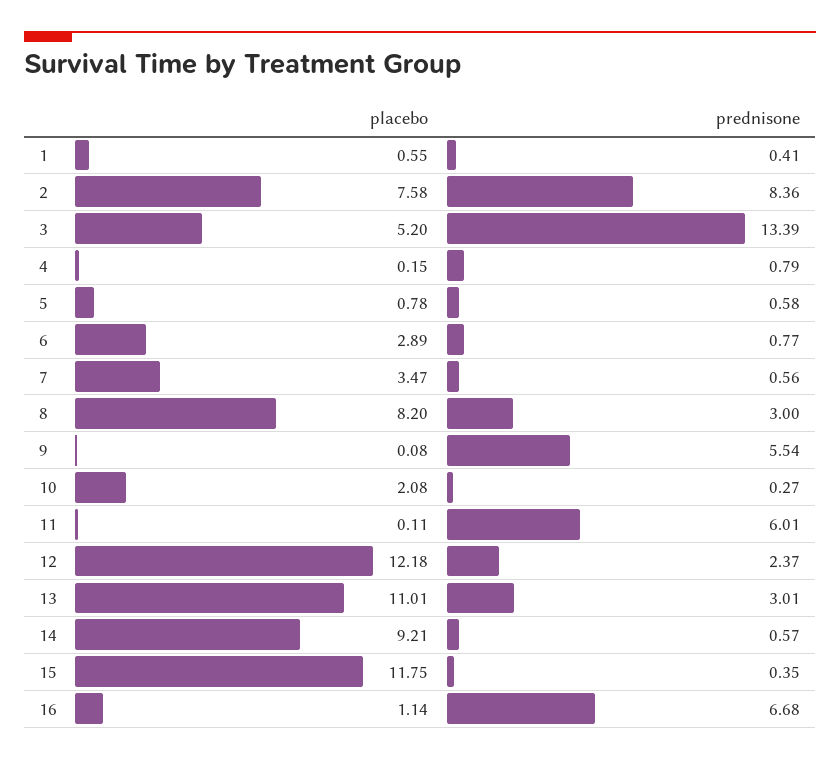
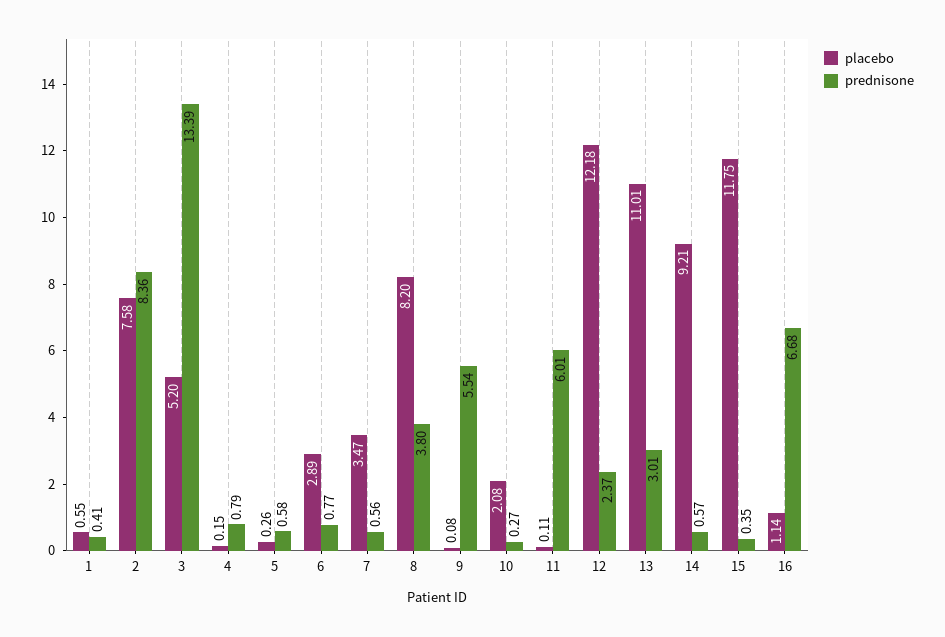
  {
    "placebo": {
      "1": 0.55,
      "2": 7.58,
      "3": 5.2,
      "4": 0.15,
-     "5": 0.78,
+     "5": 0.26,
      "6": 2.89,
      "7": 3.47,
      "8": 8.2,
      "9": 0.08,
      "10": 2.08,
      "11": 0.11,
      "12": 12.18,
      "13": 11.01,
      "14": 9.21,
      "15": 11.75,
      "16": 1.14
    },
    "prednisone": {
      "1": 0.41,
      "2": 8.36,
      "3": 13.39,
      "4": 0.79,
      "5": 0.58,
      "6": 0.77,
      "7": 0.56,
-     "8": 3,
+     "8": 3.8,
      "9": 5.54,
      "10": 0.27,
      "11": 6.01,
      "12": 2.37,
      "13": 3.01,
      "14": 0.57,
      "15": 0.35,
      "16": 6.68
    }
  }

